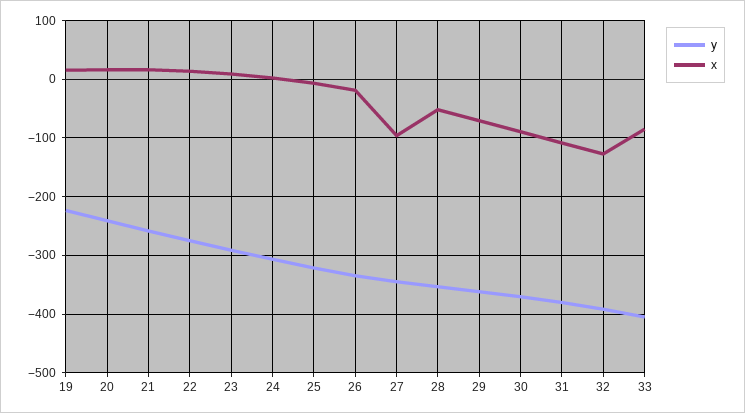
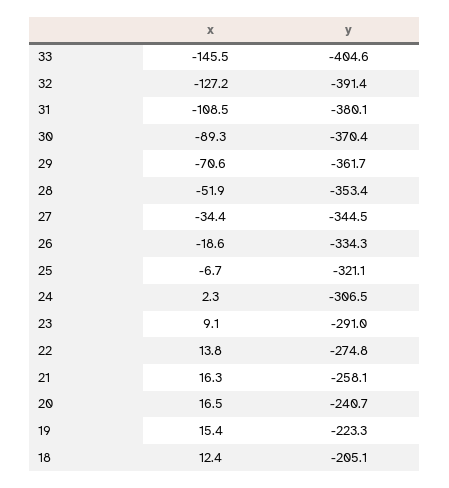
  {
    "y": {
      "19": -223.3,
      "20": -240.7,
      "21": -258.1,
      "22": -274.8,
      "23": -291,
      "24": -306.5,
      "25": -321.1,
      "26": -334.3,
      "27": -344.5,
      "28": -353.4,
      "29": -361.7,
      "30": -370.4,
      "31": -380.1,
      "32": -391.4,
-     "33": -404.6
+     "33": -404.6,
+     "18": -205.1
    },
    "x": {
      "19": 15.4,
      "20": 16.5,
      "21": 16.3,
      "22": 13.8,
      "23": 9.1,
      "24": 2.3,
      "25": -6.7,
      "26": -18.6,
-     "27": -100,
+     "27": -34.4,
      "28": -51.9,
      "29": -70.6,
      "30": -89.3,
      "31": -108.5,
      "32": -127.2,
-     "33": -80
+     "33": -145.5,
+     "18": 12.4
    }
  }

